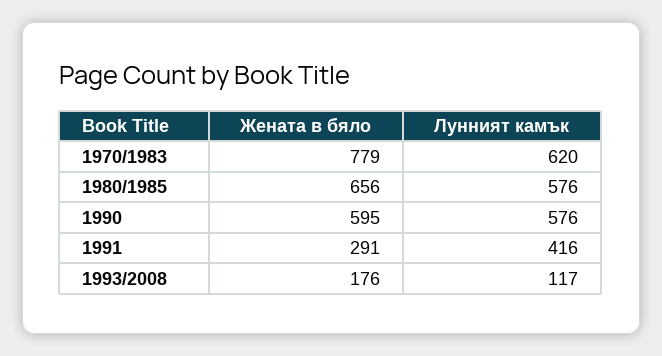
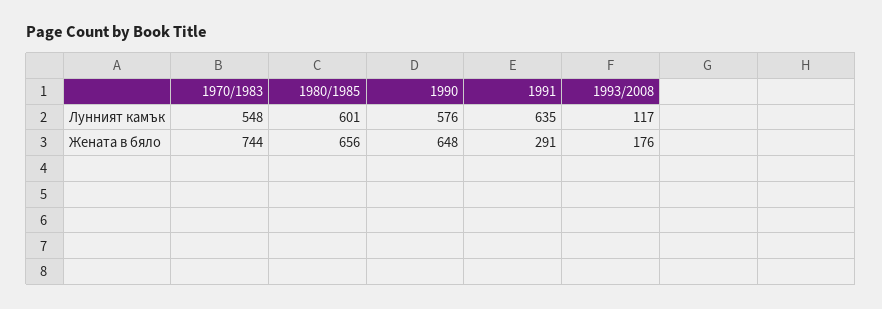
  {
    "Жената в бяло": {
-     "1970/1983": 779,
+     "1970/1983": 744,
      "1980/1985": 656,
-     "1990": 595,
+     "1990": 648,
      "1991": 291,
      "1993/2008": 176
    },
    "Лунният камък": {
-     "1970/1983": 620,
+     "1970/1983": 548,
-     "1980/1985": 576,
+     "1980/1985": 601,
      "1990": 576,
-     "1991": 416,
+     "1991": 635,
      "1993/2008": 117
    }
  }

